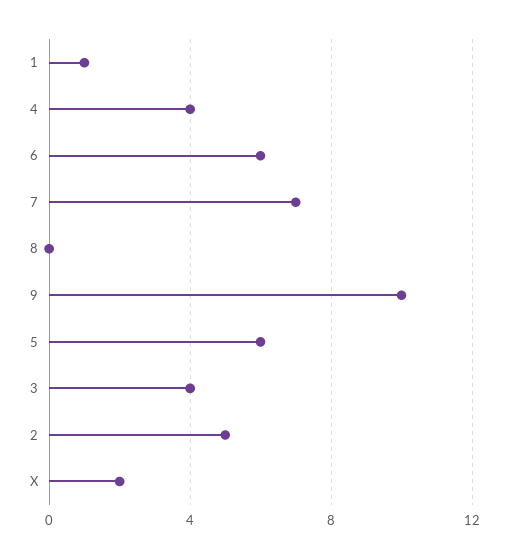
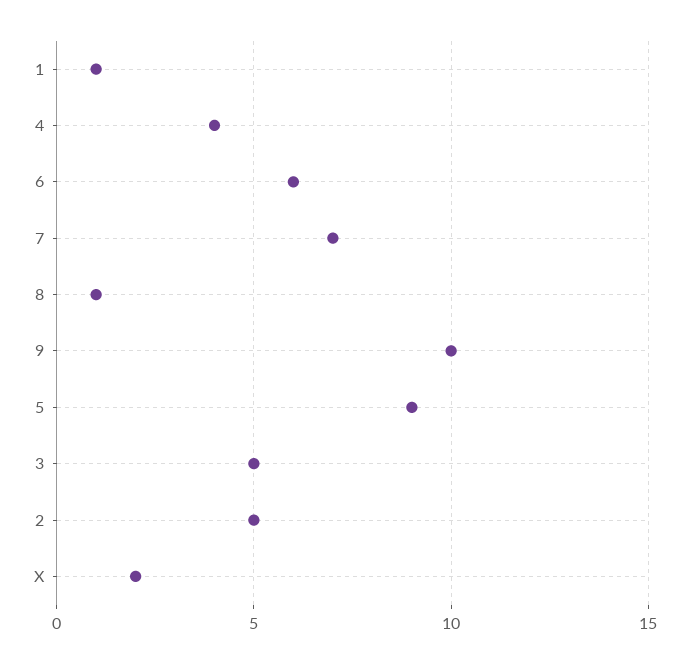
  {
    "1": 1,
    "4": 4,
    "6": 6,
    "7": 7,
-   "8": 0,
+   "8": 1,
    "9": 10,
-   "5": 6,
+   "5": 9,
-   "3": 4,
+   "3": 5,
    "2": 5,
    "X": 2
  }

